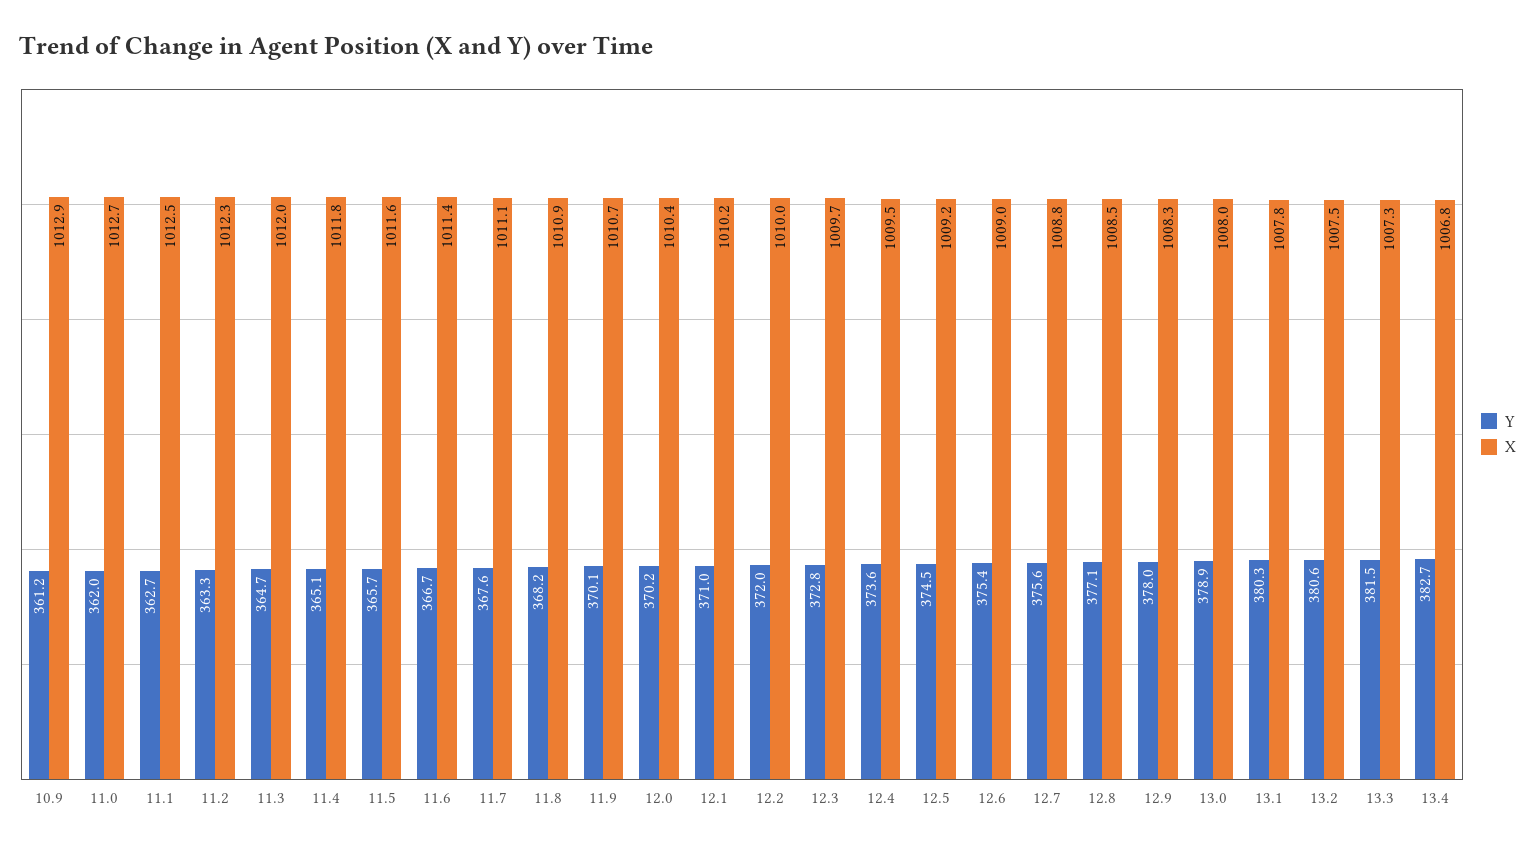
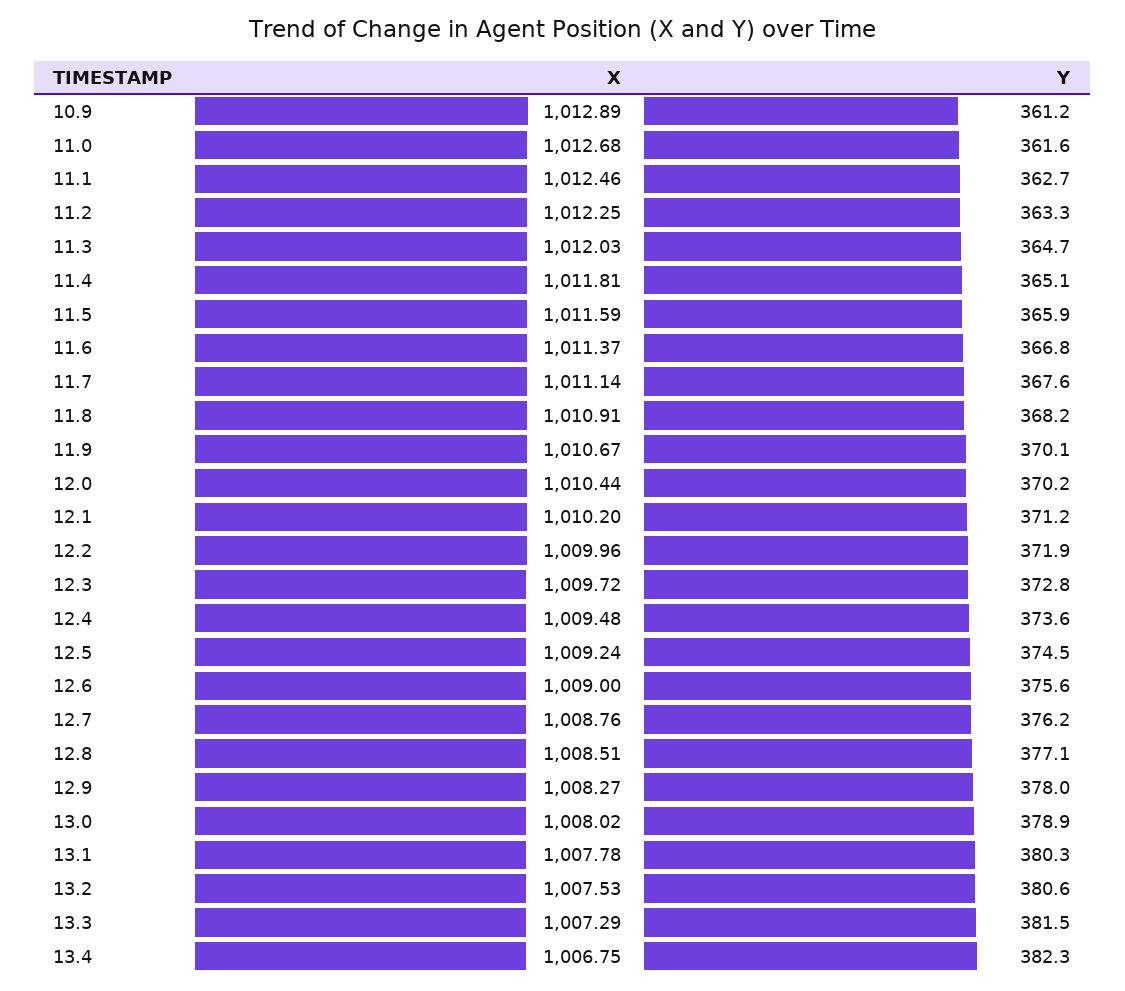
  {
    "Y": {
      "10.9": 361.2,
-     "11.0": 362,
+     "11.0": 361.6,
      "11.1": 362.7,
      "11.2": 363.3,
      "11.3": 364.7,
      "11.4": 365.1,
-     "11.5": 365.7,
+     "11.5": 365.9,
-     "11.6": 366.7,
+     "11.6": 366.8,
      "11.7": 367.6,
      "11.8": 368.2,
      "11.9": 370.1,
      "12.0": 370.2,
-     "12.1": 371,
+     "12.1": 371.2,
-     "12.2": 372,
+     "12.2": 371.9,
      "12.3": 372.8,
      "12.4": 373.6,
      "12.5": 374.5,
-     "12.6": 375.4,
+     "12.6": 375.6,
-     "12.7": 375.6,
+     "12.7": 376.2,
      "12.8": 377.1,
      "12.9": 378,
      "13.0": 378.9,
      "13.1": 380.3,
      "13.2": 380.6,
      "13.3": 381.5,
-     "13.4": 382.7
+     "13.4": 382.3
    },
    "X": {
      "10.9": 1012.89,
      "11.0": 1012.68,
      "11.1": 1012.46,
      "11.2": 1012.25,
      "11.3": 1012.03,
      "11.4": 1011.81,
      "11.5": 1011.59,
      "11.6": 1011.37,
      "11.7": 1011.14,
      "11.8": 1010.91,
      "11.9": 1010.67,
      "12.0": 1010.44,
      "12.1": 1010.2,
      "12.2": 1009.96,
      "12.3": 1009.72,
      "12.4": 1009.48,
      "12.5": 1009.24,
      "12.6": 1009,
      "12.7": 1008.76,
      "12.8": 1008.51,
      "12.9": 1008.27,
      "13.0": 1008.02,
      "13.1": 1007.78,
      "13.2": 1007.53,
      "13.3": 1007.29,
      "13.4": 1006.75
    }
  }

